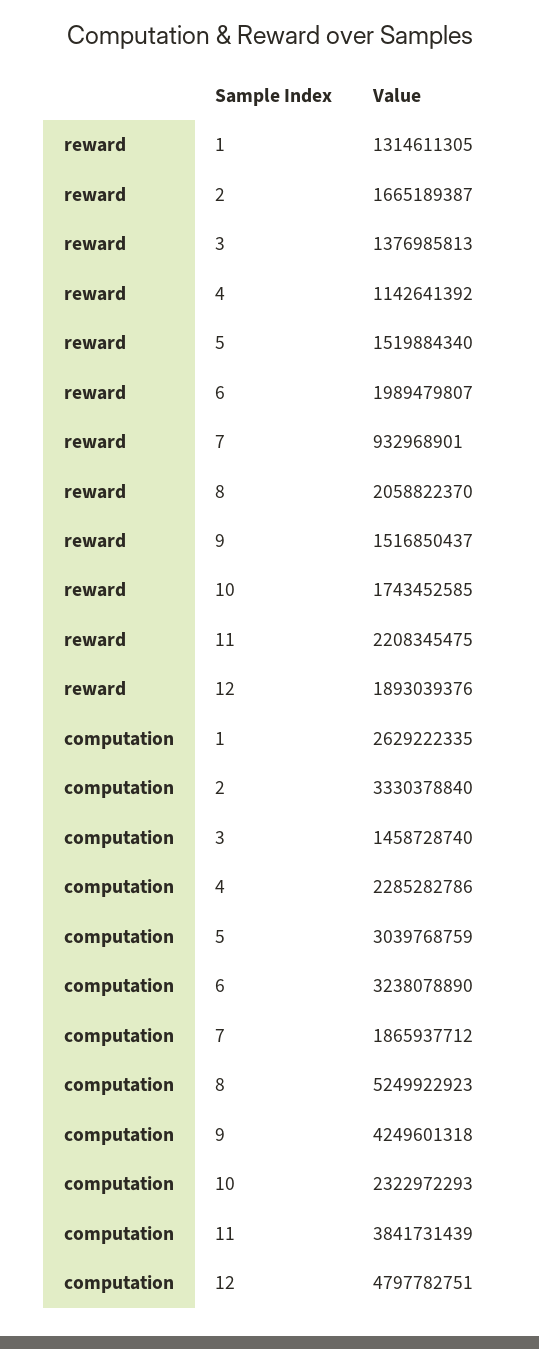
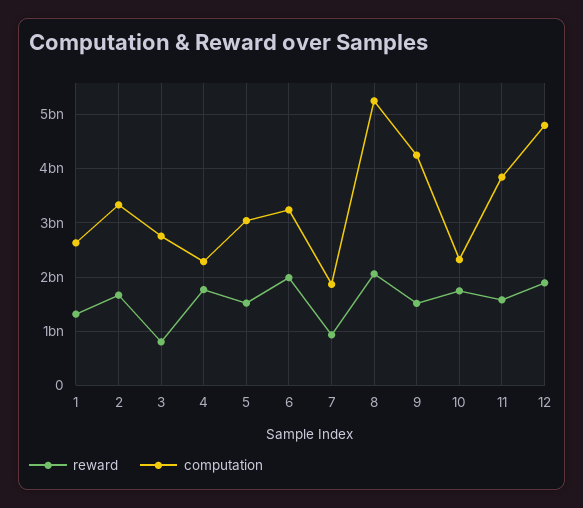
  {
    "reward": {
      "1": 1314611305,
      "2": 1665189387,
-     "3": 1376985813,
+     "3": 800000000,
-     "4": 1142641392,
+     "4": 1800000000,
      "5": 1519884340,
      "6": 1989479807,
      "7": 932968901,
      "8": 2058822370,
      "9": 1516850437,
      "10": 1743452585,
-     "11": 2208345475,
+     "11": 1600000000,
      "12": 1893039376
    },
    "computation": {
      "1": 2629222335,
      "2": 3330378840,
-     "3": 1458728740,
+     "3": 2800000000,
      "4": 2285282786,
      "5": 3039768759,
      "6": 3238078890,
      "7": 1865937712,
      "8": 5249922923,
      "9": 4249601318,
      "10": 2322972293,
      "11": 3841731439,
      "12": 4797782751
    }
  }

